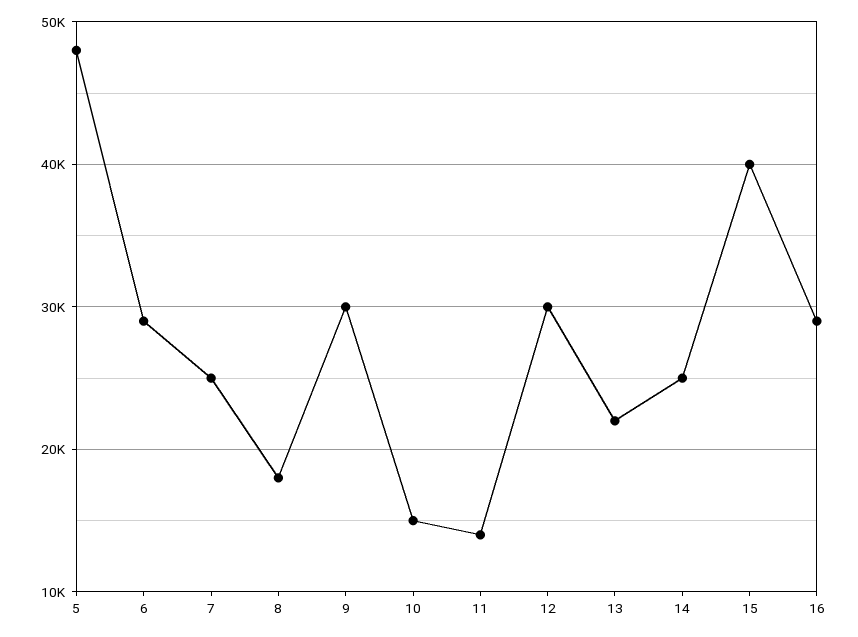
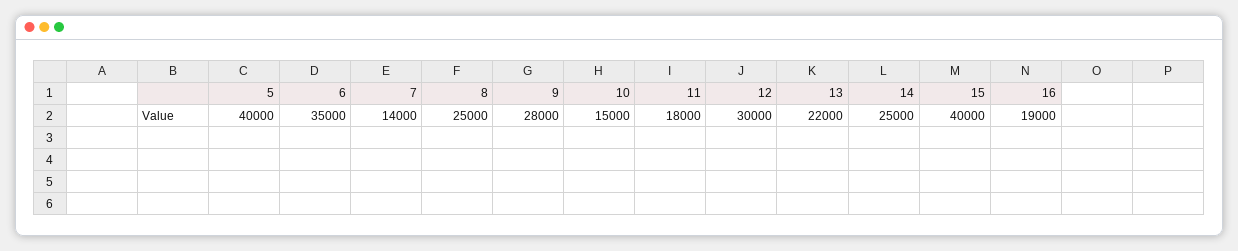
  {
-   "5": 48000,
+   "5": 40000,
-   "6": 29000,
+   "6": 35000,
-   "7": 25000,
+   "7": 14000,
-   "8": 18000,
+   "8": 25000,
-   "9": 30000,
+   "9": 28000,
    "10": 15000,
-   "11": 14000,
+   "11": 18000,
    "12": 30000,
    "13": 22000,
    "14": 25000,
    "15": 40000,
-   "16": 29000
+   "16": 19000
  }

